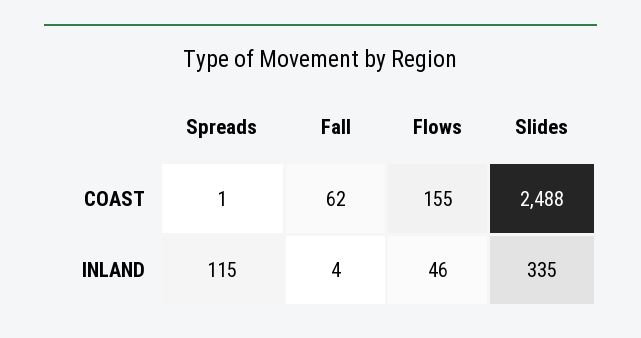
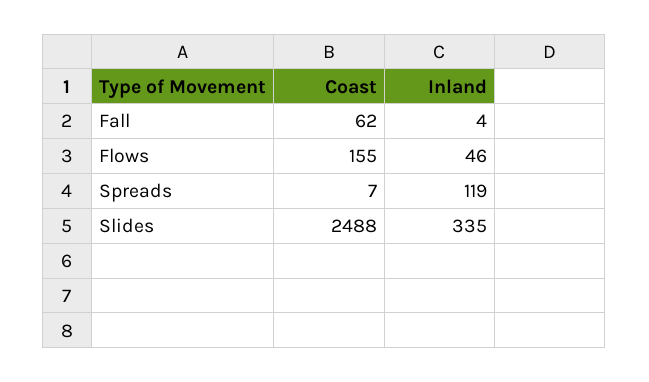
  {
    "Spreads": {
-     "COAST": 1,
+     "COAST": 7,
-     "INLAND": 115
+     "INLAND": 119
    },
    "Fall": {
      "COAST": 62,
      "INLAND": 4
    },
    "Flows": {
      "COAST": 155,
      "INLAND": 46
    },
    "Slides": {
      "COAST": 2488,
      "INLAND": 335
    }
  }

